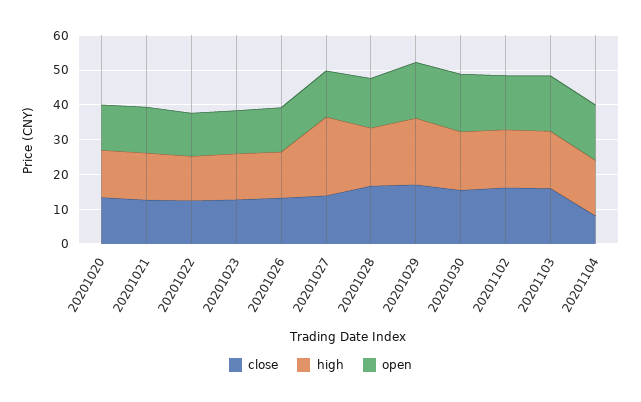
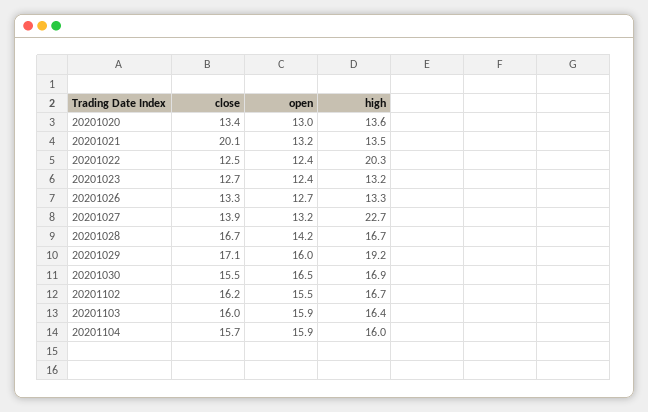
  {
    "close": {
      "20201020": 13.4,
-     "20201021": 12.5,
+     "20201021": 20.1,
      "20201022": 12.5,
      "20201023": 12.7,
      "20201026": 13.3,
      "20201027": 13.9,
      "20201028": 16.7,
      "20201029": 17.1,
      "20201030": 15.5,
      "20201102": 16.2,
      "20201103": 16,
-     "20201104": 7.5
+     "20201104": 15.7
    },
    "high": {
      "20201020": 13.6,
      "20201021": 13.5,
-     "20201022": 12.5,
+     "20201022": 20.3,
      "20201023": 13.2,
      "20201026": 13.3,
      "20201027": 22.7,
      "20201028": 16.7,
      "20201029": 19.2,
      "20201030": 16.9,
      "20201102": 16.7,
      "20201103": 16.4,
      "20201104": 16
    },
    "open": {
      "20201020": 13,
      "20201021": 13.2,
      "20201022": 12.4,
      "20201023": 12.4,
      "20201026": 12.7,
      "20201027": 13.2,
      "20201028": 14.2,
      "20201029": 16,
      "20201030": 16.5,
      "20201102": 15.5,
      "20201103": 15.9,
      "20201104": 15.9
    }
  }

